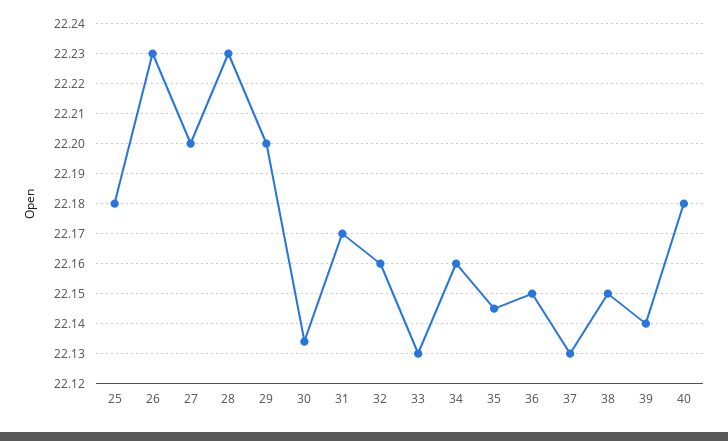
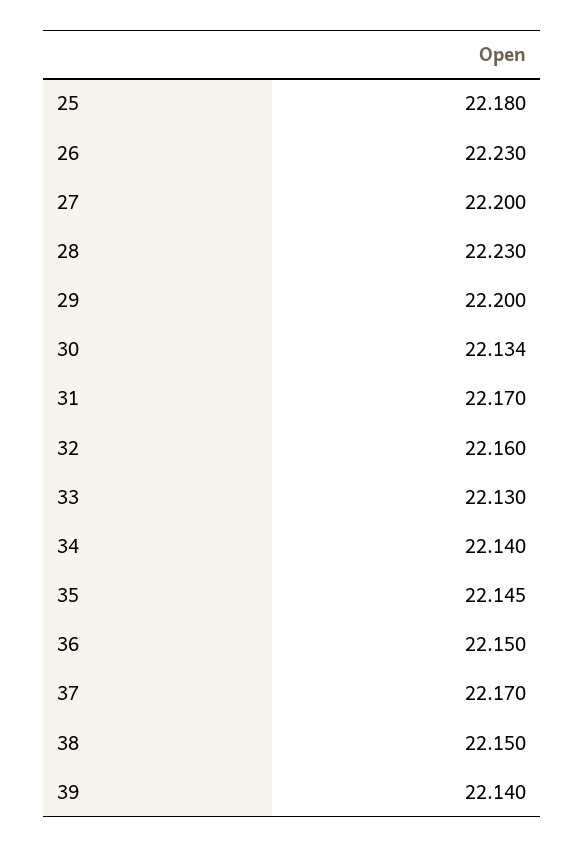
  {
    "25": 22.18,
    "26": 22.23,
    "27": 22.2,
    "28": 22.23,
    "29": 22.2,
    "30": 22.134,
    "31": 22.17,
    "32": 22.16,
    "33": 22.13,
-   "34": 22.16,
+   "34": 22.14,
    "35": 22.145,
    "36": 22.15,
-   "37": 22.13,
+   "37": 22.17,
    "38": 22.15,
-   "39": 22.14,
+   "39": 22.14
-   "40": 22.18
  }

